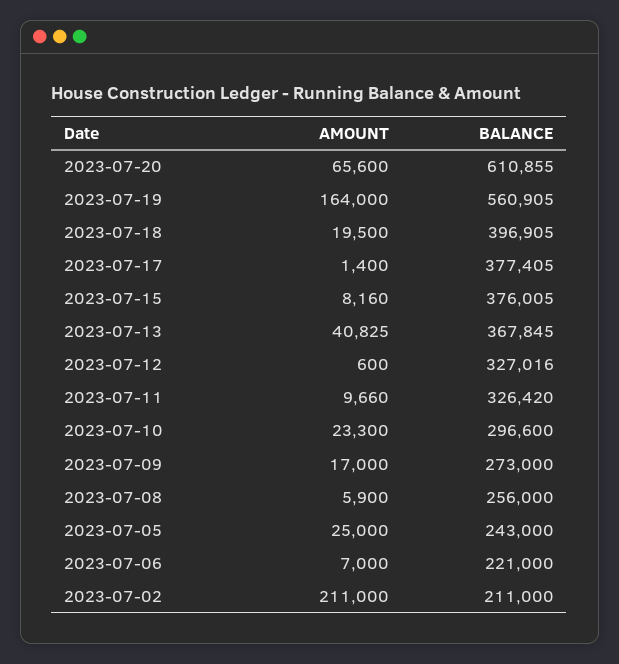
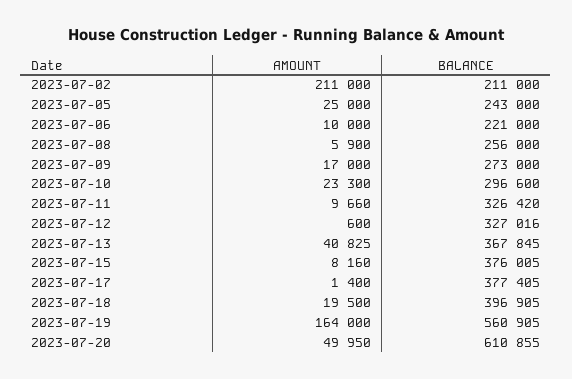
  {
    "AMOUNT": {
-     "2023-07-20": 65600,
+     "2023-07-20": 49950,
      "2023-07-19": 164000,
      "2023-07-18": 19500,
      "2023-07-17": 1400,
      "2023-07-15": 8160,
      "2023-07-13": 40825,
      "2023-07-12": 600,
      "2023-07-11": 9660,
      "2023-07-10": 23300,
      "2023-07-09": 17000,
      "2023-07-08": 5900,
      "2023-07-05": 25000,
-     "2023-07-06": 7000,
+     "2023-07-06": 10000,
      "2023-07-02": 211000
    },
    "BALANCE": {
      "2023-07-20": 610855,
      "2023-07-19": 560905,
      "2023-07-18": 396905,
      "2023-07-17": 377405,
      "2023-07-15": 376005,
      "2023-07-13": 367845,
      "2023-07-12": 327016,
      "2023-07-11": 326420,
      "2023-07-10": 296600,
      "2023-07-09": 273000,
      "2023-07-08": 256000,
      "2023-07-05": 243000,
      "2023-07-06": 221000,
      "2023-07-02": 211000
    }
  }

